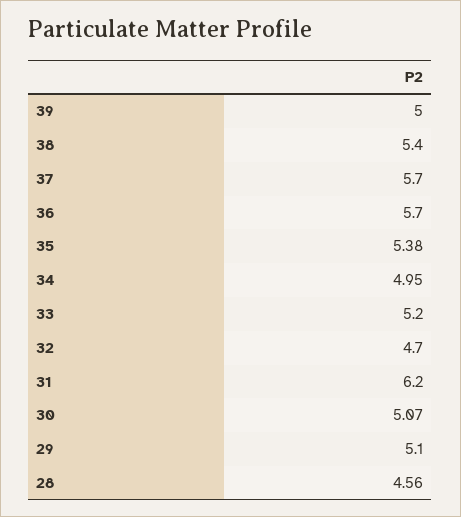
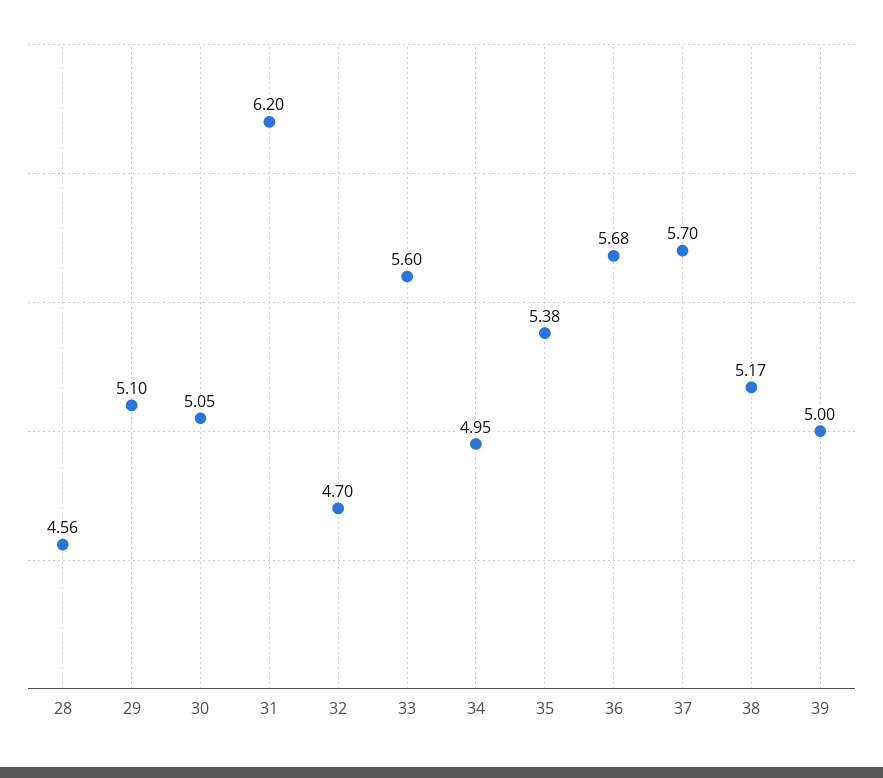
  {
    "39": 5,
-   "38": 5.4,
+   "38": 5.17,
    "37": 5.7,
-   "36": 5.7,
+   "36": 5.68,
    "35": 5.38,
    "34": 4.95,
-   "33": 5.2,
+   "33": 5.6,
    "32": 4.7,
    "31": 6.2,
-   "30": 5.07,
+   "30": 5.05,
    "29": 5.1,
    "28": 4.56
  }

